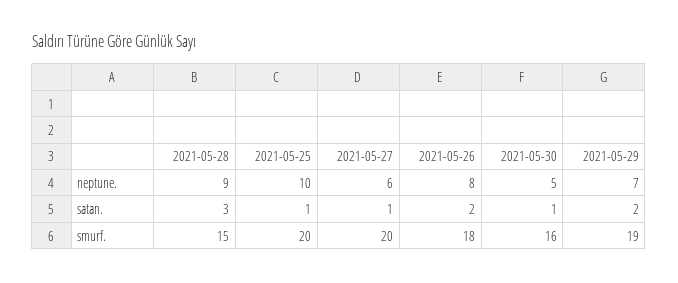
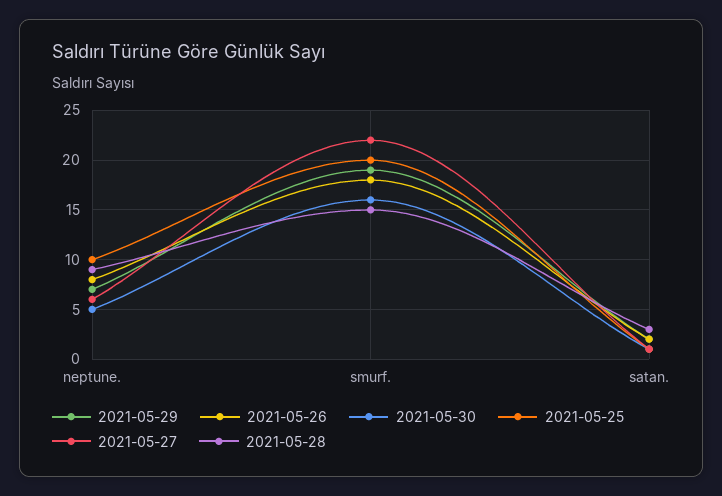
  {
    "2021-05-28": {
      "neptune.": 9,
      "satan.": 3,
      "smurf.": 15
    },
    "2021-05-25": {
      "neptune.": 10,
      "satan.": 1,
      "smurf.": 20
    },
    "2021-05-27": {
      "neptune.": 6,
      "satan.": 1,
-     "smurf.": 20
+     "smurf.": 22
    },
    "2021-05-26": {
      "neptune.": 8,
      "satan.": 2,
      "smurf.": 18
    },
    "2021-05-30": {
      "neptune.": 5,
      "satan.": 1,
      "smurf.": 16
    },
    "2021-05-29": {
      "neptune.": 7,
      "satan.": 2,
      "smurf.": 19
    }
  }

